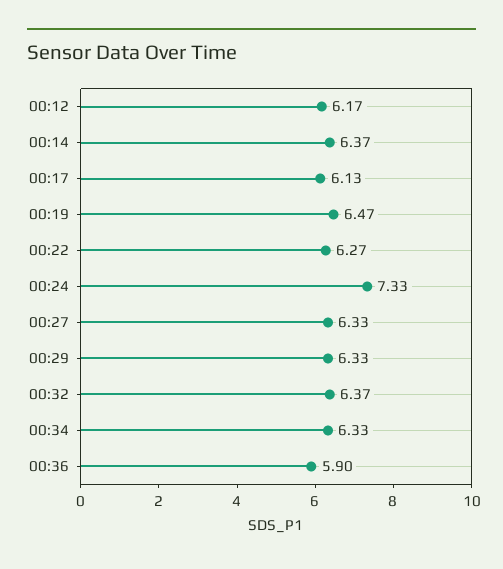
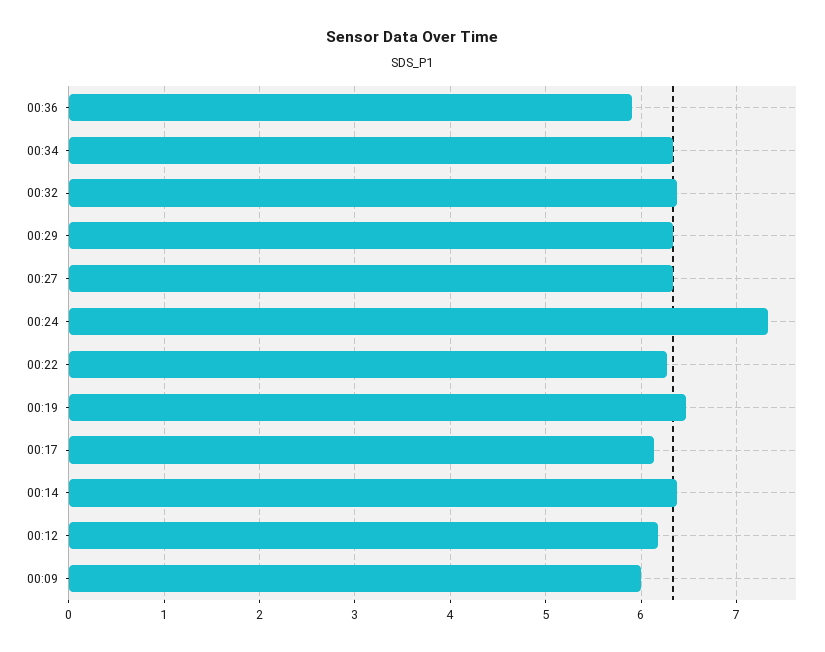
  {
    "00:12": 6.17,
    "00:14": 6.37,
    "00:17": 6.13,
    "00:19": 6.47,
    "00:22": 6.27,
    "00:24": 7.33,
    "00:27": 6.33,
    "00:29": 6.33,
    "00:32": 6.37,
    "00:34": 6.33,
-   "00:36": 5.9
+   "00:36": 5.9,
+   "00:09": 6
  }

